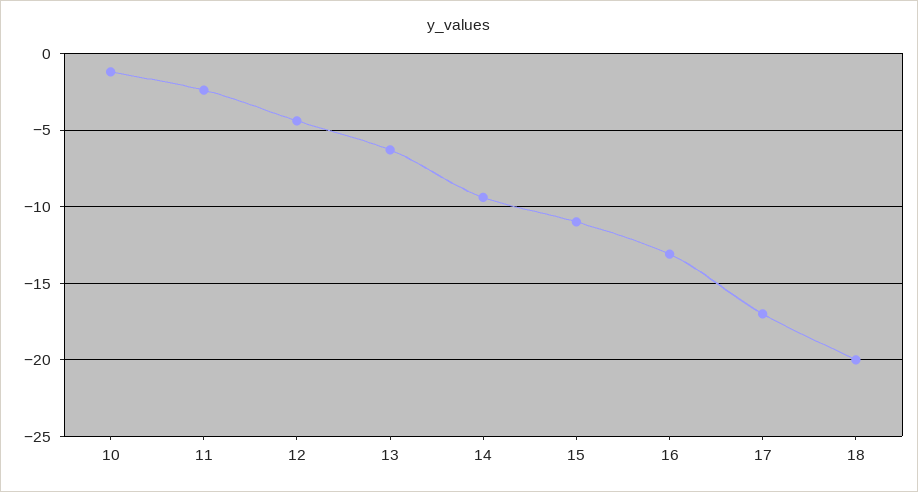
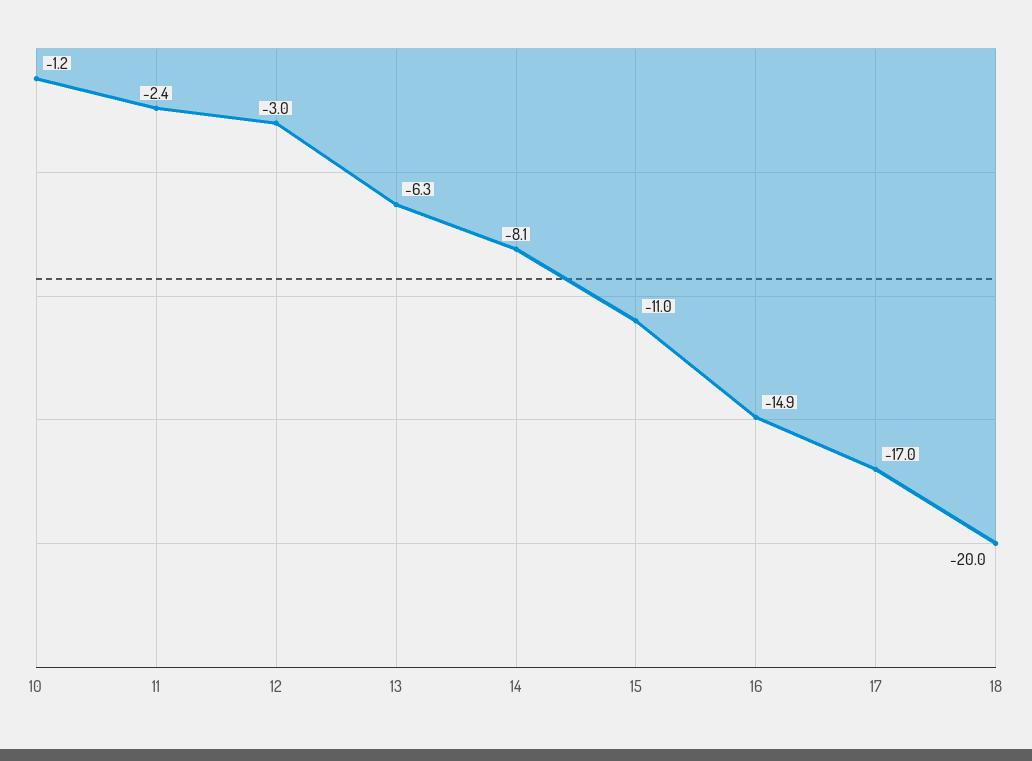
  {
    "10": -1.2,
    "11": -2.4,
-   "12": -4.5,
+   "12": -3,
    "13": -6.3,
-   "14": -9.5,
+   "14": -8.1,
    "15": -11,
-   "16": -13,
+   "16": -14.9,
    "17": -17,
    "18": -20
  }

